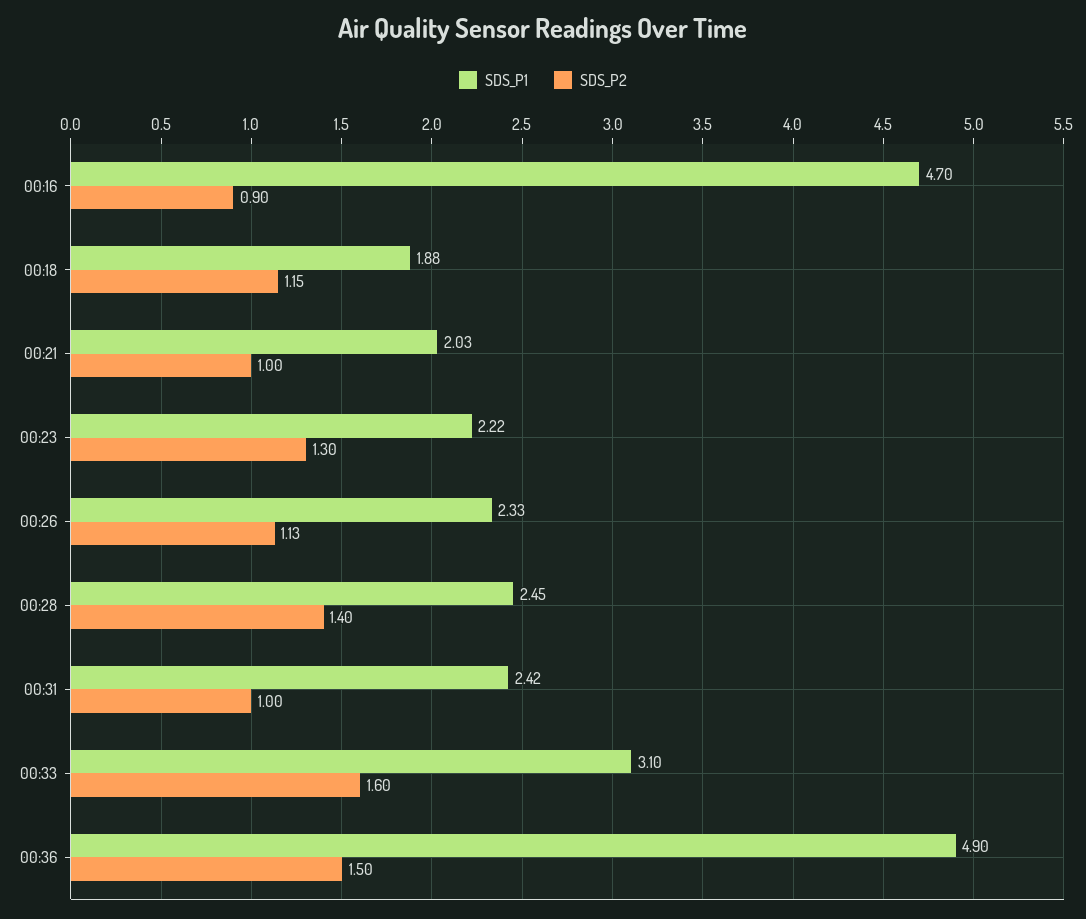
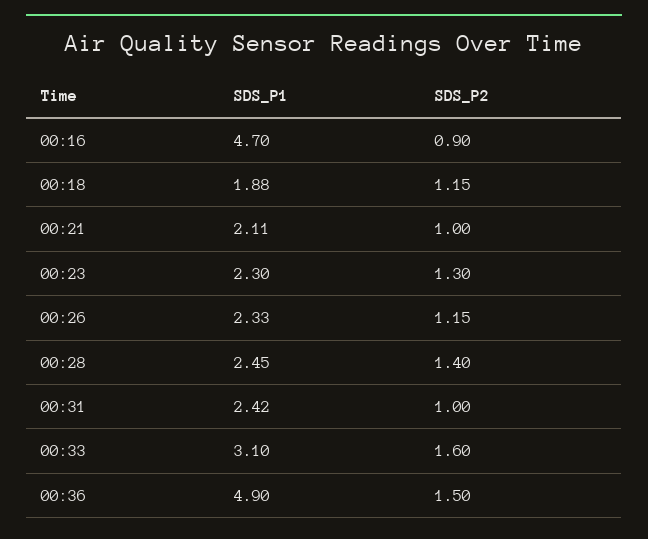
  {
    "SDS_P1": {
      "00:16": 4.7,
      "00:18": 1.88,
-     "00:21": 2.03,
+     "00:21": 2.11,
-     "00:23": 2.22,
+     "00:23": 2.3,
      "00:26": 2.33,
      "00:28": 2.45,
      "00:31": 2.42,
      "00:33": 3.1,
      "00:36": 4.9
    },
    "SDS_P2": {
      "00:16": 0.9,
      "00:18": 1.15,
      "00:21": 1,
      "00:23": 1.3,
-     "00:26": 1.13,
+     "00:26": 1.15,
      "00:28": 1.4,
      "00:31": 1,
      "00:33": 1.6,
      "00:36": 1.5
    }
  }

